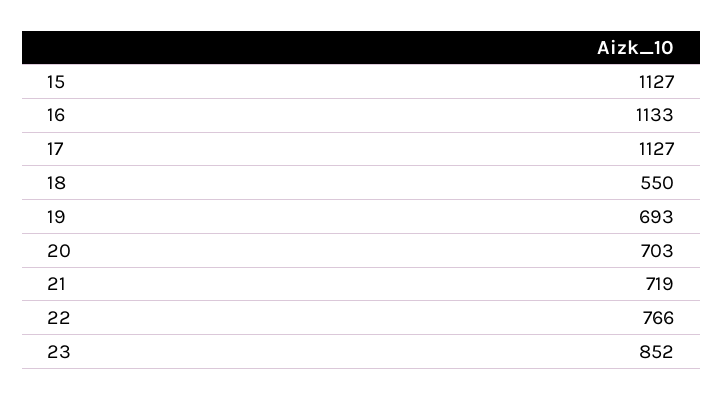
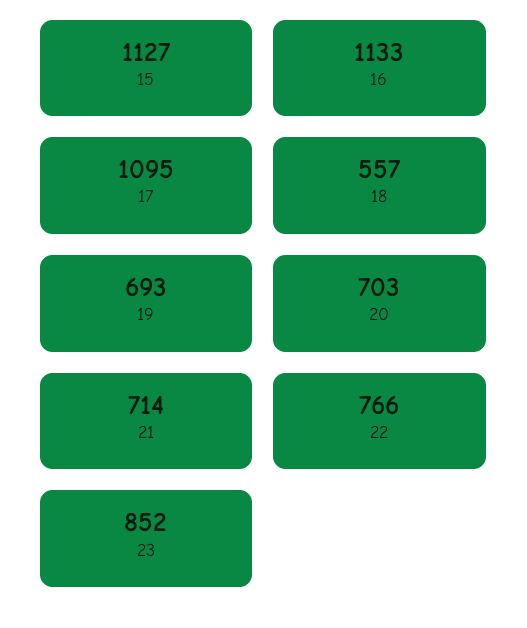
  {
    "15": 1127,
    "16": 1133,
-   "17": 1127,
+   "17": 1095,
-   "18": 550,
+   "18": 557,
    "19": 693,
    "20": 703,
-   "21": 719,
+   "21": 714,
    "22": 766,
    "23": 852
  }

